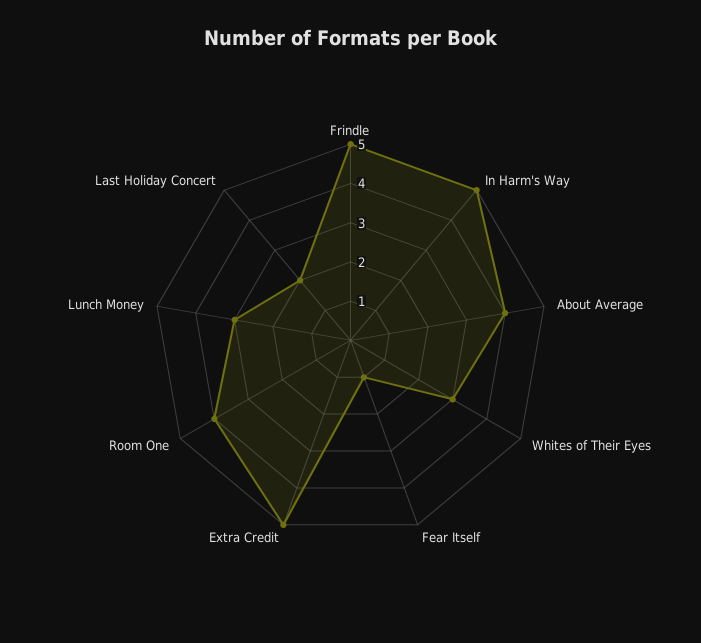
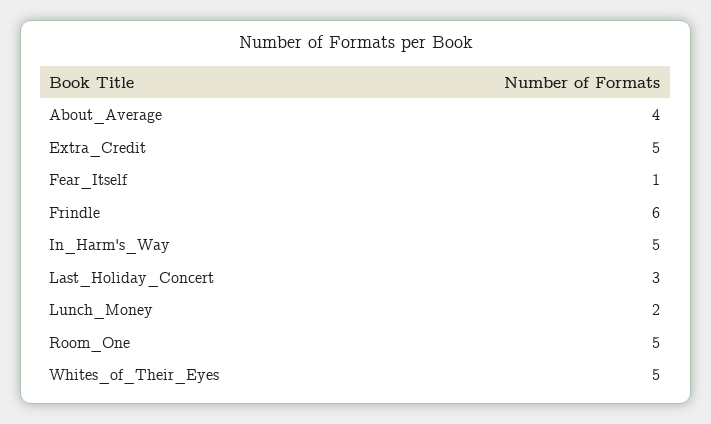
  {
-   "Frindle": 5,
+   "Frindle": 6,
    "In Harm's Way": 5,
    "About Average": 4,
-   "Whites of Their Eyes": 3,
+   "Whites of Their Eyes": 5,
    "Fear Itself": 1,
    "Extra Credit": 5,
-   "Room One": 4,
+   "Room One": 5,
-   "Lunch Money": 3,
+   "Lunch Money": 2,
-   "Last Holiday Concert": 2
+   "Last Holiday Concert": 3
  }

